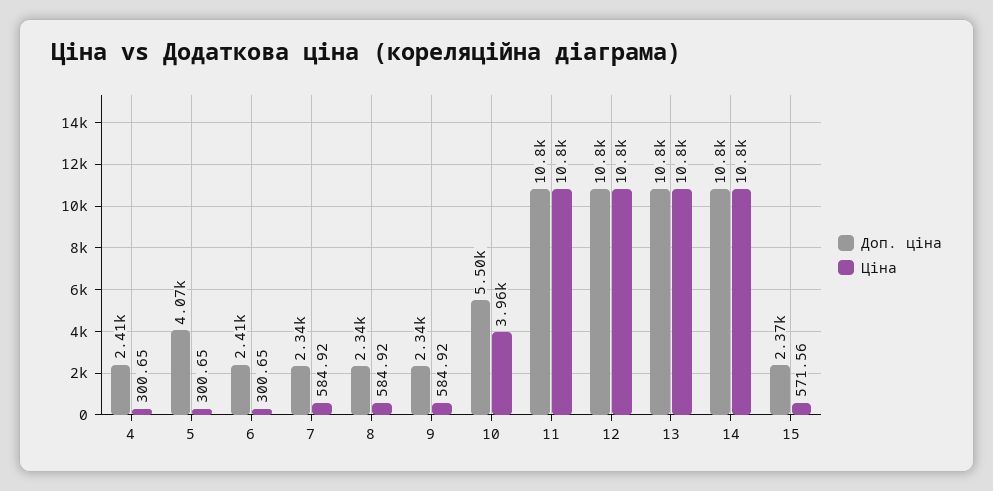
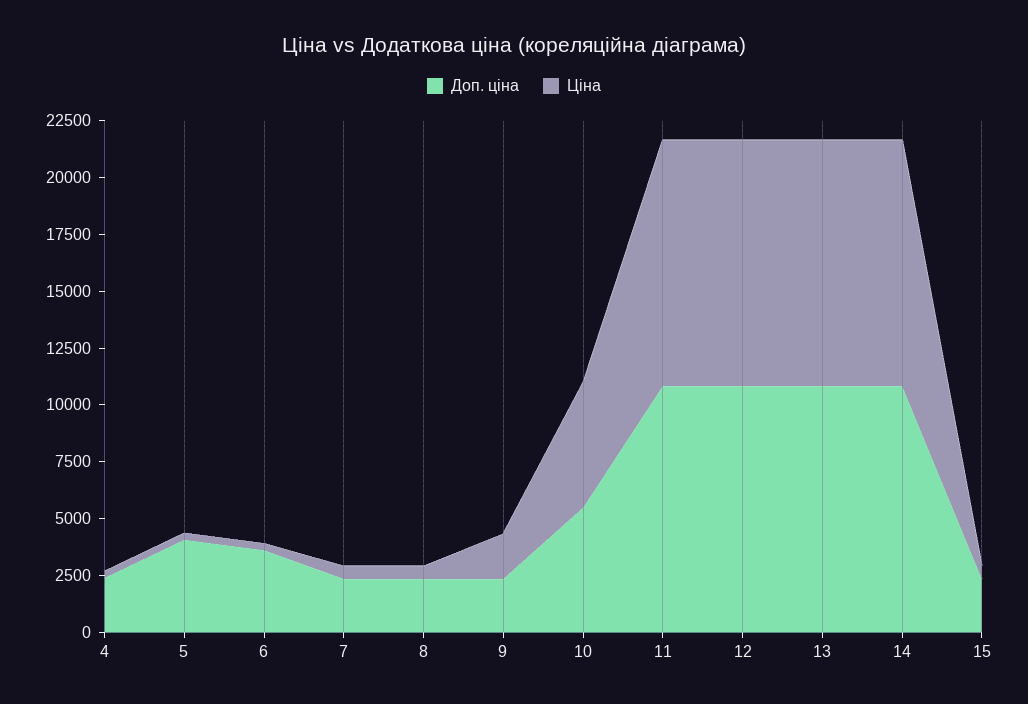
  {
    "Доп. ціна": {
      "4": 2410,
      "5": 4070,
-     "6": 2410,
+     "6": 3500,
      "7": 2340,
      "8": 2340,
      "9": 2340,
      "10": 5500,
      "11": 10800,
      "12": 10800,
      "13": 10800,
      "14": 10800,
      "15": 2370
    },
    "Ціна": {
      "4": 300.65,
      "5": 300.65,
      "6": 300.65,
      "7": 584.92,
      "8": 584.92,
-     "9": 584.92,
+     "9": 2000,
-     "10": 3960,
+     "10": 5500,
      "11": 10800,
      "12": 10800,
      "13": 10800,
      "14": 10800,
      "15": 571.56
    }
  }

